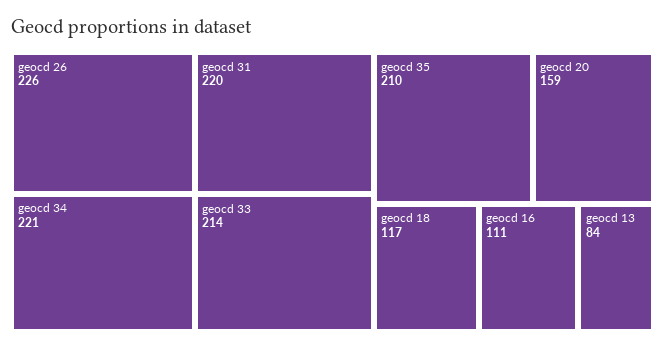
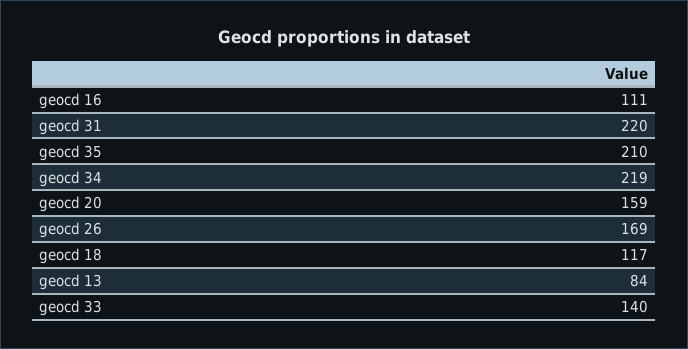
  {
-   "geocd 26": 226,
+   "geocd 26": 169,
-   "geocd 34": 221,
+   "geocd 34": 219,
    "geocd 31": 220,
-   "geocd 33": 214,
+   "geocd 33": 140,
    "geocd 35": 210,
    "geocd 20": 159,
    "geocd 18": 117,
    "geocd 16": 111,
    "geocd 13": 84
  }

